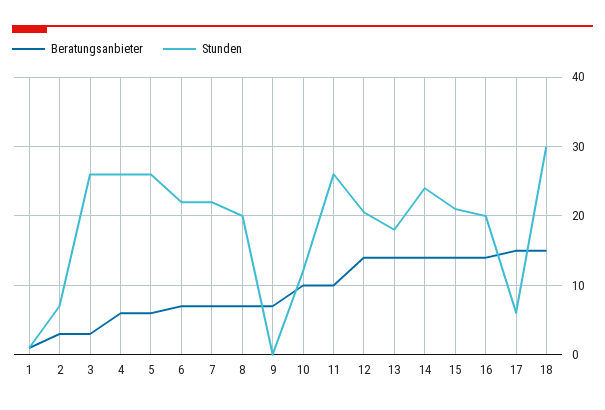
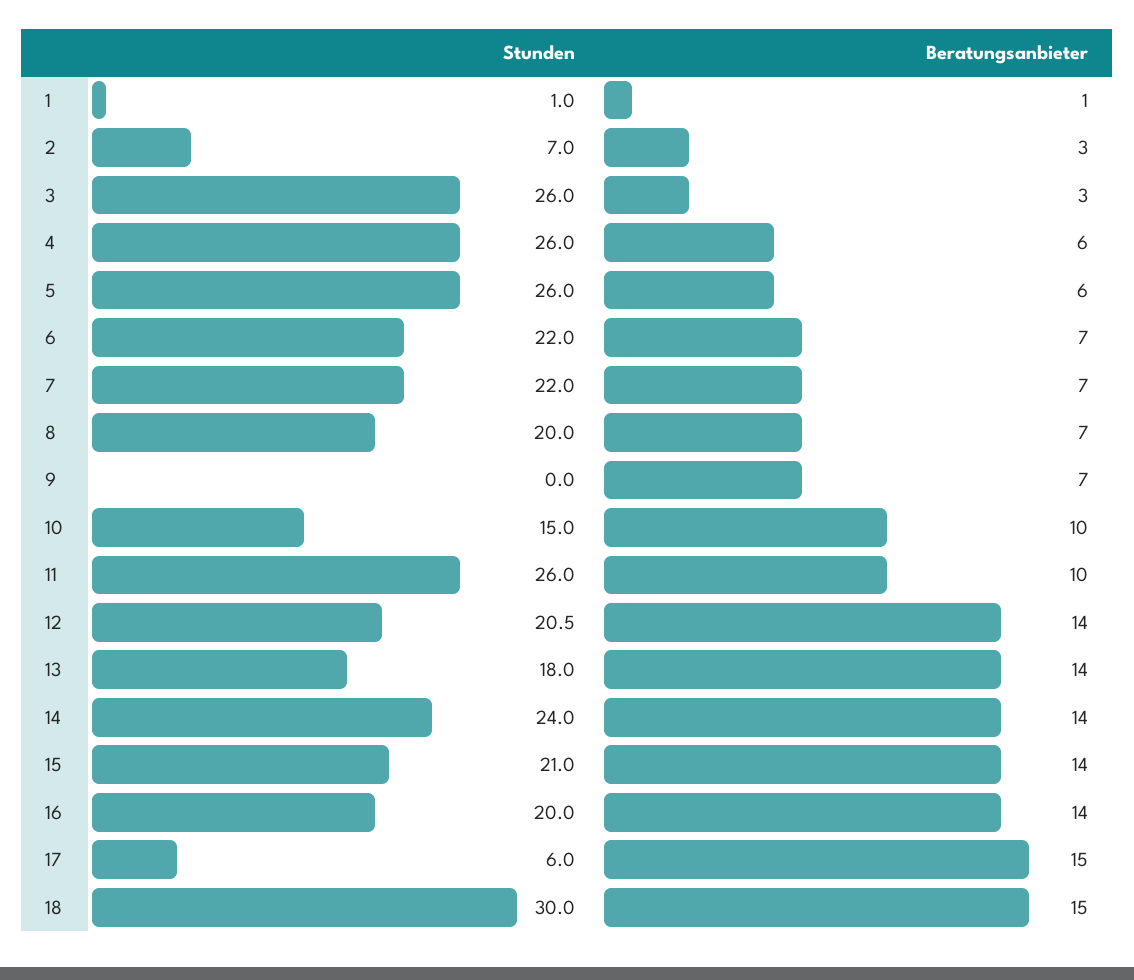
  {
    "Beratungsanbieter": {
      "1": 1,
      "2": 3,
      "3": 3,
      "4": 6,
      "5": 6,
      "6": 7,
      "7": 7,
      "8": 7,
      "9": 7,
      "10": 10,
      "11": 10,
      "12": 14,
      "13": 14,
      "14": 14,
      "15": 14,
      "16": 14,
      "17": 15,
      "18": 15
    },
    "Stunden": {
      "1": 1,
      "2": 7,
      "3": 26,
      "4": 26,
      "5": 26,
      "6": 22,
      "7": 22,
      "8": 20,
      "9": 0,
-     "10": 12,
+     "10": 15,
      "11": 26,
      "12": 20.5,
      "13": 18,
      "14": 24,
      "15": 21,
      "16": 20,
      "17": 6,
      "18": 30
    }
  }

